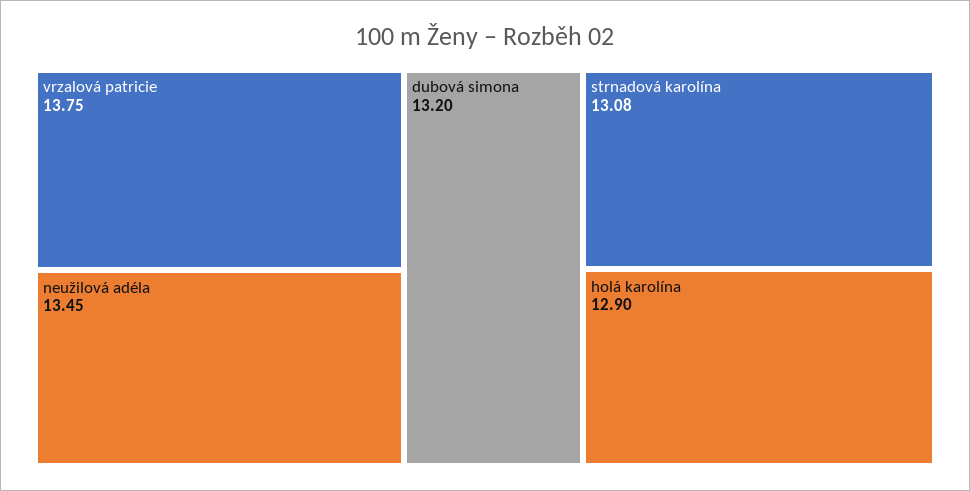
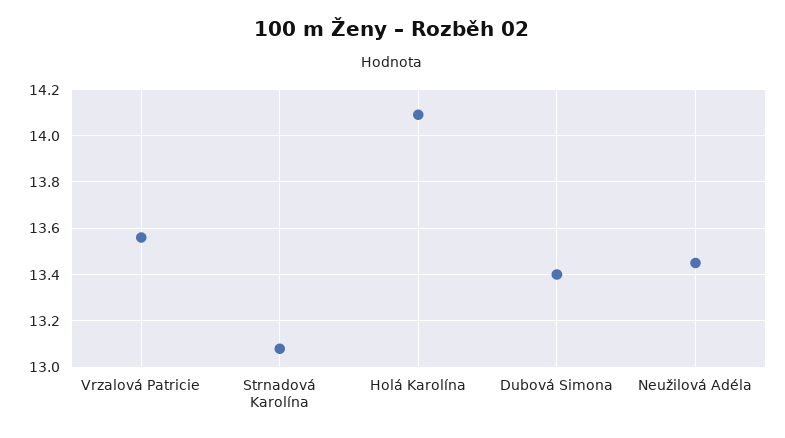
  {
-   "vrzalová patricie": 13.75,
+   "vrzalová patricie": 13.55,
    "neužilová adéla": 13.45,
-   "dubová simona": 13.2,
+   "dubová simona": 13.4,
    "strnadová karolína": 13.08,
-   "holá karolína": 12.9
+   "holá karolína": 14.1
  }

